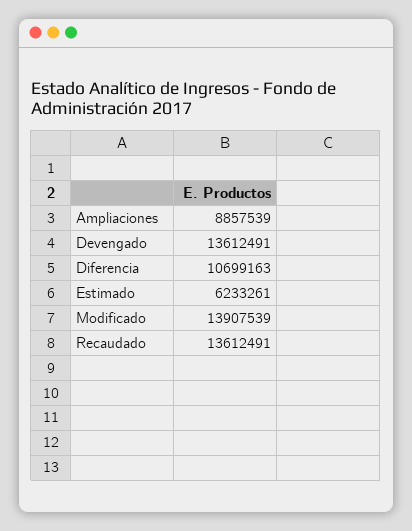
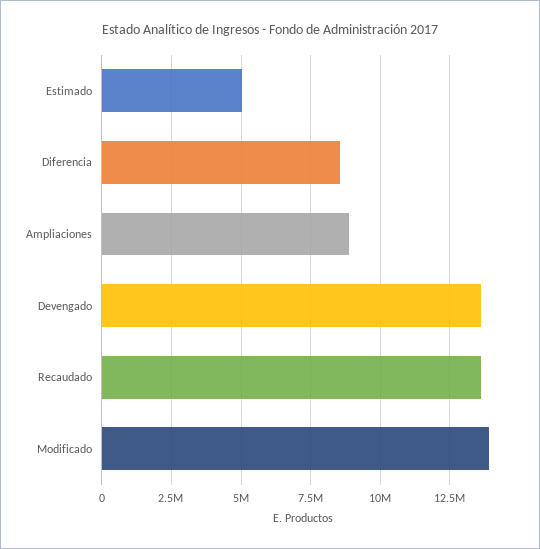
  {
    "Ampliaciones": 8857539,
    "Devengado": 13612491,
-   "Diferencia": 10699163,
+   "Diferencia": 8500000,
-   "Estimado": 6233261,
+   "Estimado": 5000000,
    "Modificado": 13907539,
    "Recaudado": 13612491
  }

